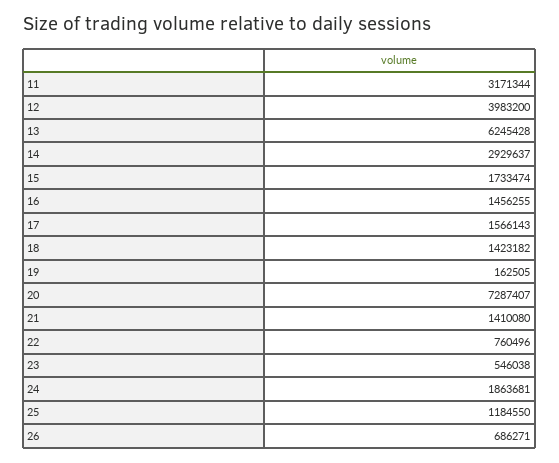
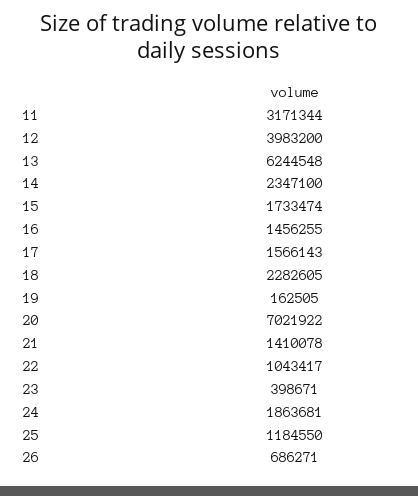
  {
    "11": 3171344,
    "12": 3983200,
-   "13": 6245428,
+   "13": 6244548,
-   "14": 2929637,
+   "14": 2347100,
    "15": 1733474,
    "16": 1456255,
    "17": 1566143,
-   "18": 1423182,
+   "18": 2282605,
    "19": 162505,
-   "20": 7287407,
+   "20": 7021922,
-   "21": 1410080,
+   "21": 1410078,
-   "22": 760496,
+   "22": 1043417,
-   "23": 546038,
+   "23": 398671,
    "24": 1863681,
    "25": 1184550,
    "26": 686271
  }

